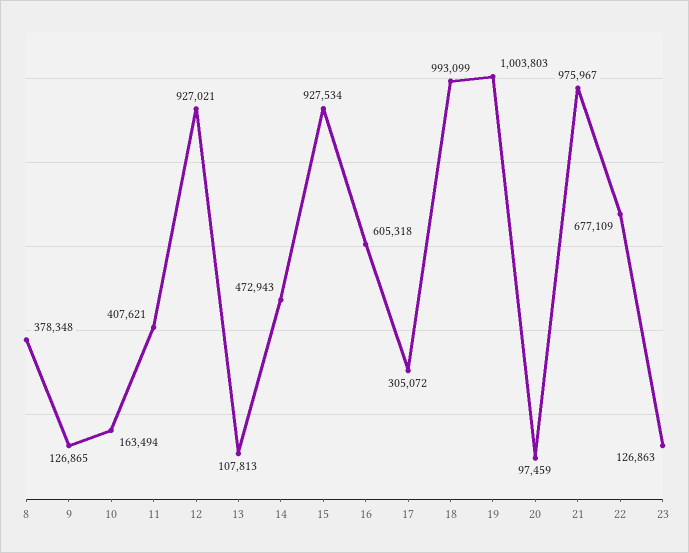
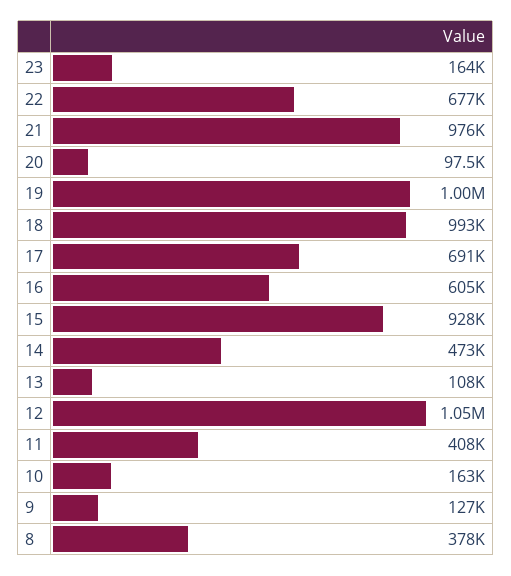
  {
    "8": 378348,
    "9": 126865,
    "10": 163494,
    "11": 407621,
-   "12": 927021,
+   "12": 1050000,
    "13": 107813,
    "14": 472943,
    "15": 927534,
    "16": 605318,
-   "17": 305072,
+   "17": 691000,
    "18": 993099,
    "19": 1003803,
    "20": 97459,
    "21": 975967,
    "22": 677109,
-   "23": 126863
+   "23": 164000
  }

